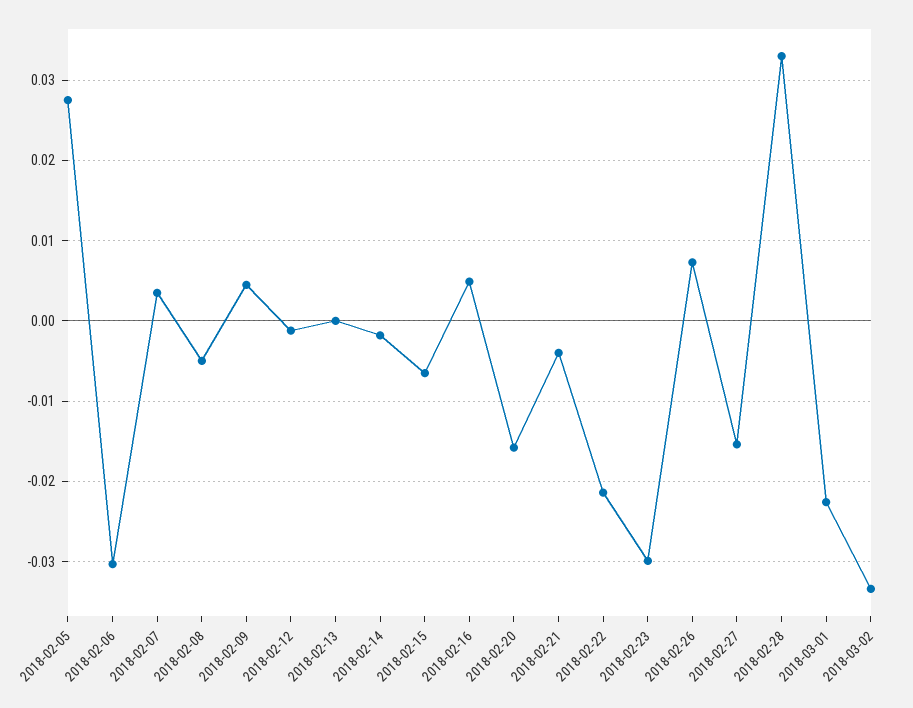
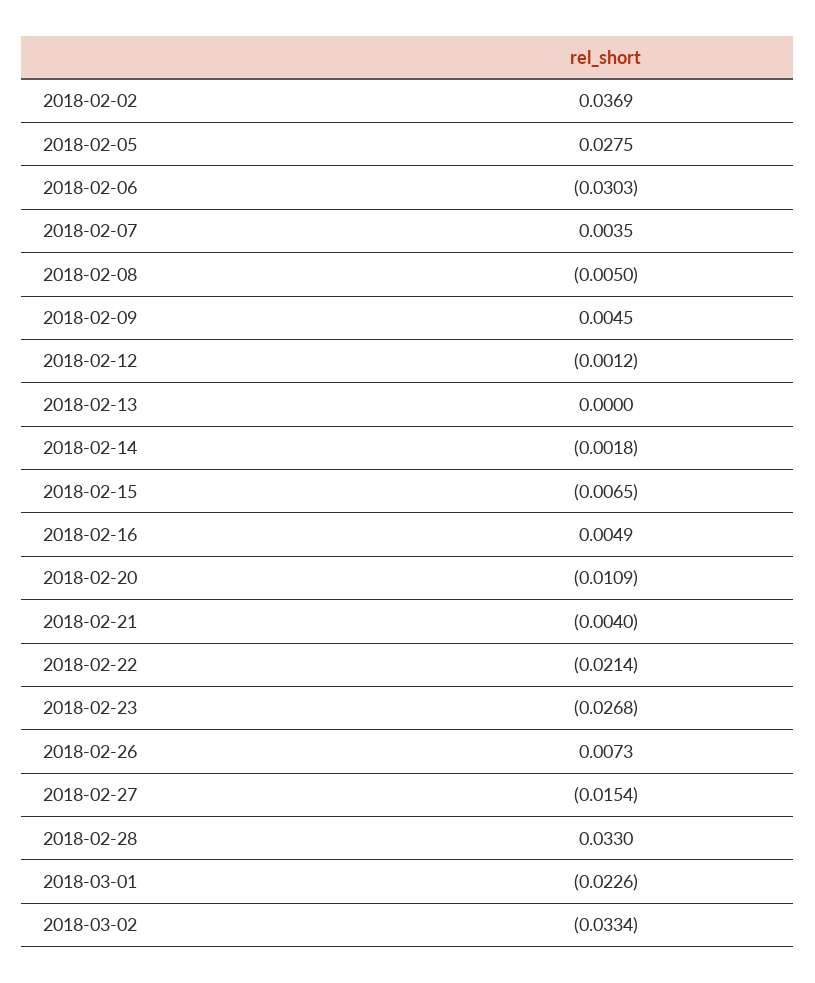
  {
    "2018-02-05": 0.0275,
    "2018-02-06": -0.0303,
    "2018-02-07": 0.0035,
    "2018-02-08": -0.005,
    "2018-02-09": 0.0045,
    "2018-02-12": -0.0012,
    "2018-02-13": 0,
    "2018-02-14": -0.0018,
    "2018-02-15": -0.0065,
    "2018-02-16": 0.0049,
-   "2018-02-20": -0.016,
+   "2018-02-20": -0.0109,
    "2018-02-21": -0.004,
    "2018-02-22": -0.0214,
-   "2018-02-23": -0.03,
+   "2018-02-23": -0.0268,
    "2018-02-26": 0.0073,
    "2018-02-27": -0.0154,
    "2018-02-28": 0.033,
    "2018-03-01": -0.0226,
-   "2018-03-02": -0.0334
+   "2018-03-02": -0.0334,
+   "2018-02-02": 0.0369
  }

